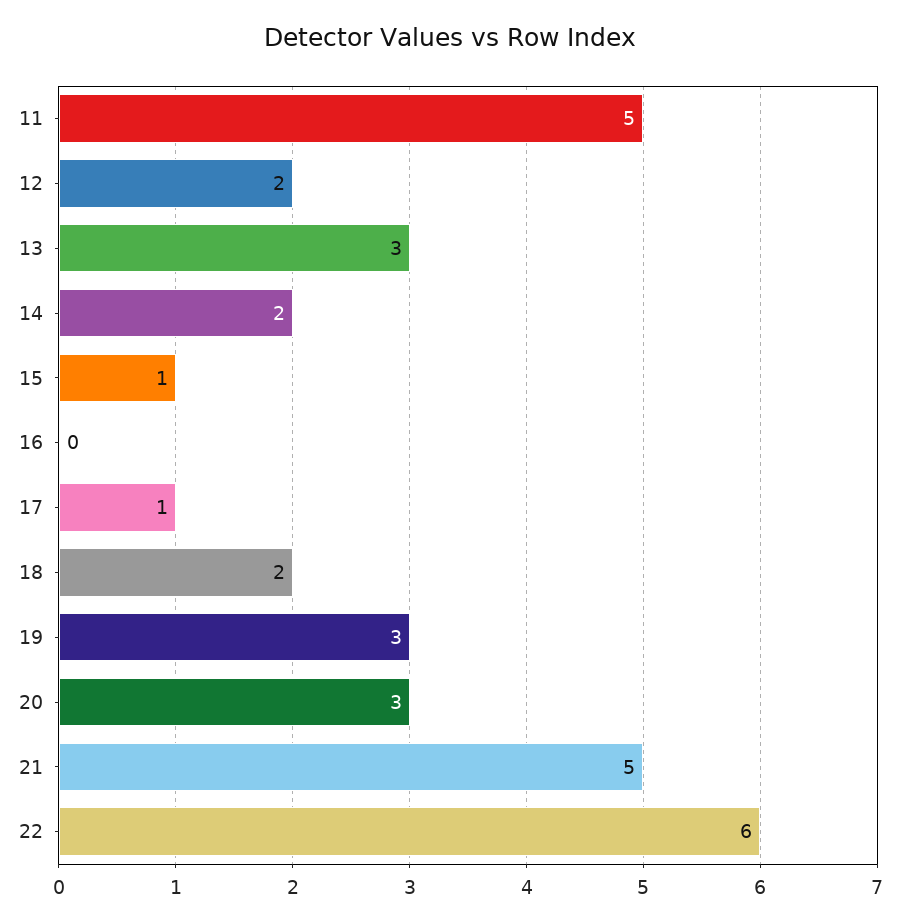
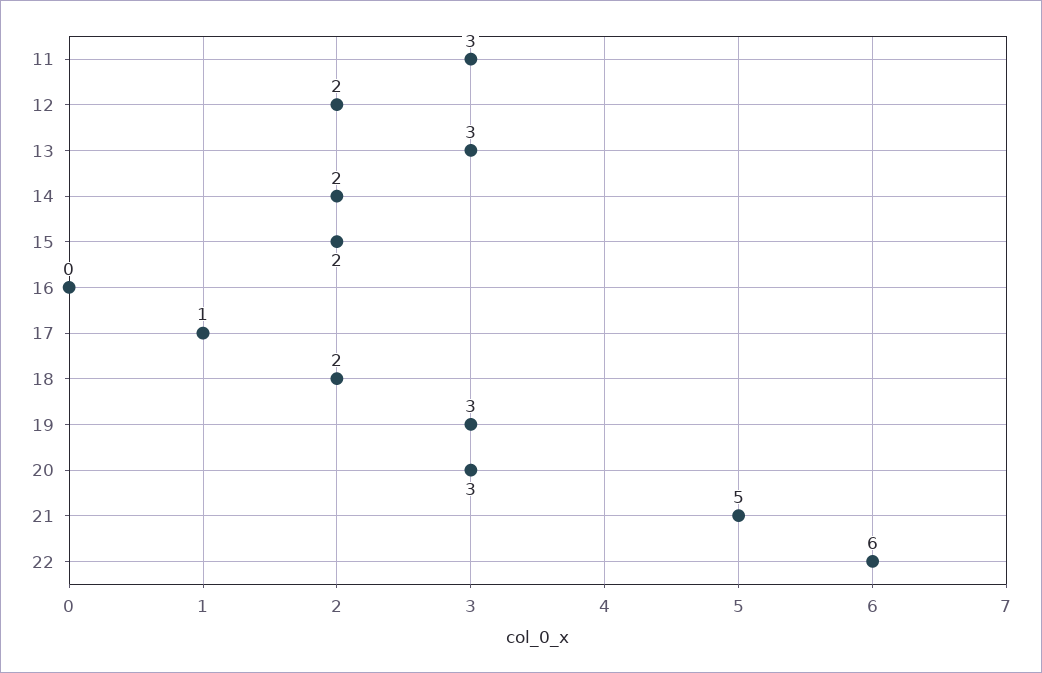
  {
-   "11": 5,
+   "11": 3,
    "12": 2,
    "13": 3,
    "14": 2,
-   "15": 1,
+   "15": 2,
    "16": 0,
    "17": 1,
    "18": 2,
    "19": 3,
    "20": 3,
    "21": 5,
    "22": 6
  }

